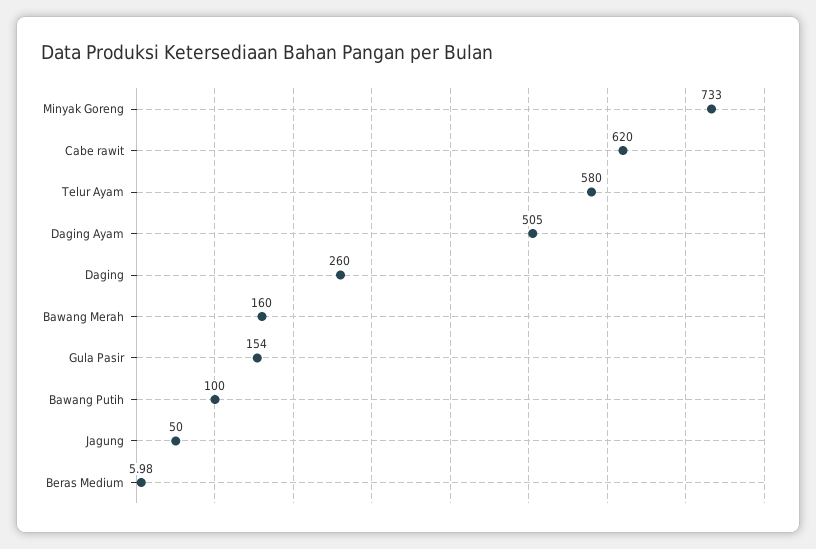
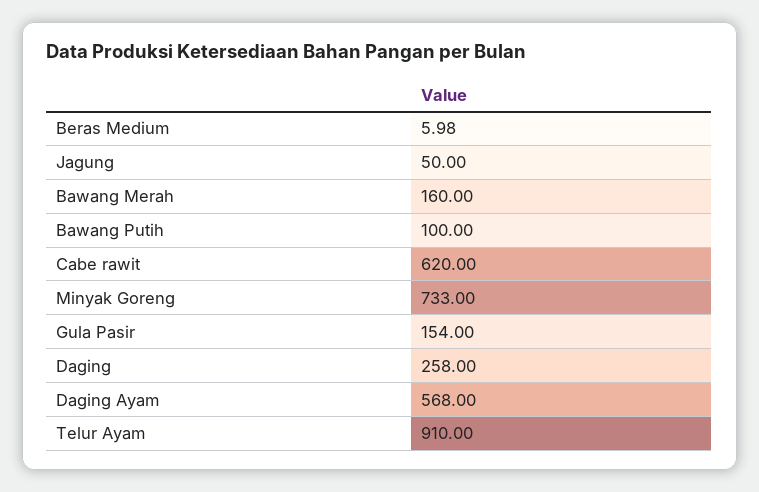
  {
    "Minyak Goreng": 733,
    "Cabe rawit": 620,
-   "Telur Ayam": 580,
+   "Telur Ayam": 910,
-   "Daging Ayam": 505,
+   "Daging Ayam": 568,
-   "Daging": 260,
+   "Daging": 258,
    "Bawang Merah": 160,
    "Gula Pasir": 154,
    "Bawang Putih": 100,
    "Jagung": 50,
    "Beras Medium": 5.98
  }

